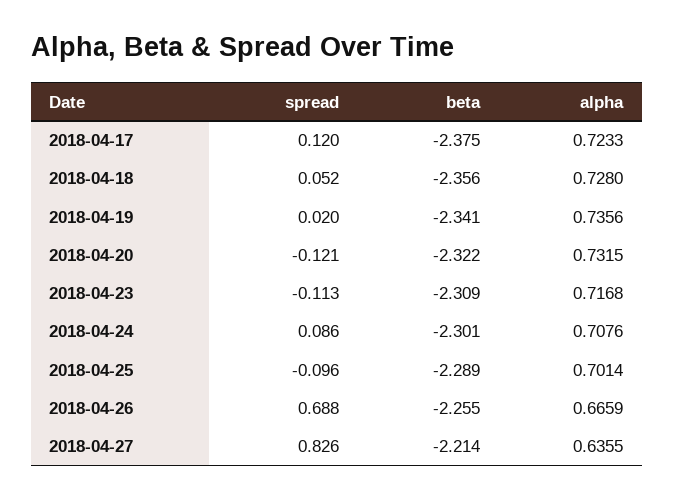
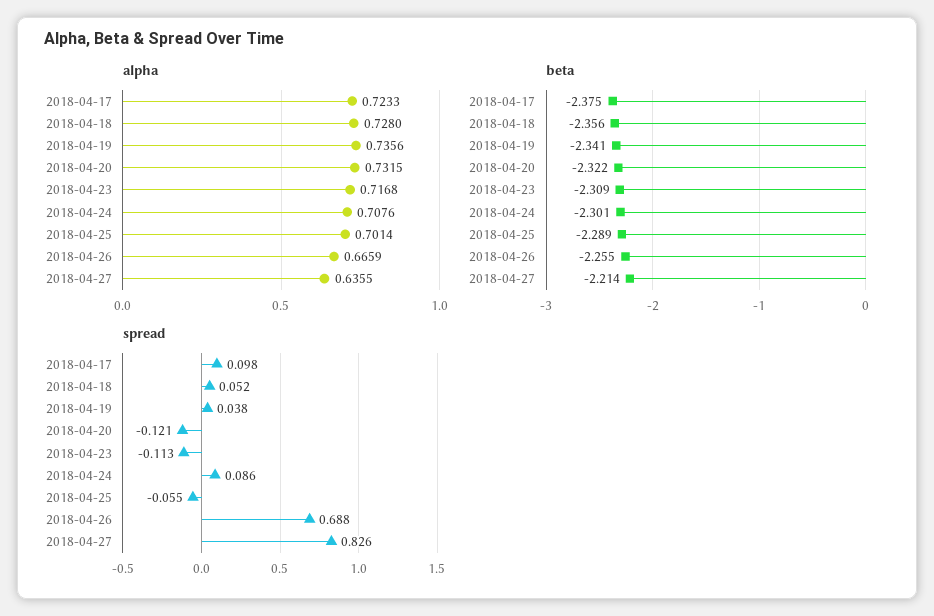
  {
    "spread": {
-     "2018-04-17": 0.12,
+     "2018-04-17": 0.098,
      "2018-04-18": 0.052,
-     "2018-04-19": 0.02,
+     "2018-04-19": 0.038,
      "2018-04-20": -0.121,
      "2018-04-23": -0.113,
      "2018-04-24": 0.086,
-     "2018-04-25": -0.096,
+     "2018-04-25": -0.055,
      "2018-04-26": 0.688,
      "2018-04-27": 0.826
    },
    "beta": {
      "2018-04-17": -2.375,
      "2018-04-18": -2.356,
      "2018-04-19": -2.341,
      "2018-04-20": -2.322,
      "2018-04-23": -2.309,
      "2018-04-24": -2.301,
      "2018-04-25": -2.289,
      "2018-04-26": -2.255,
      "2018-04-27": -2.214
    },
    "alpha": {
      "2018-04-17": 0.7233,
      "2018-04-18": 0.728,
      "2018-04-19": 0.7356,
      "2018-04-20": 0.7315,
      "2018-04-23": 0.7168,
      "2018-04-24": 0.7076,
      "2018-04-25": 0.7014,
      "2018-04-26": 0.6659,
      "2018-04-27": 0.6355
    }
  }

